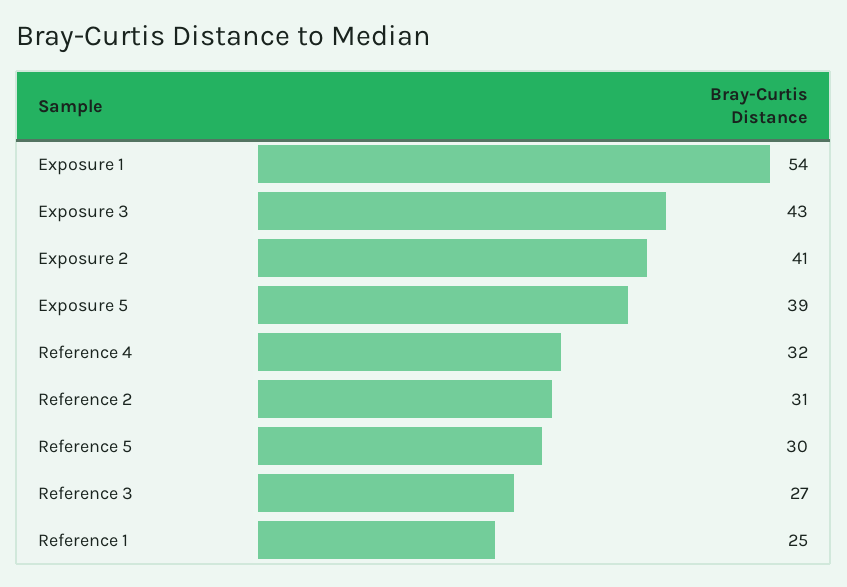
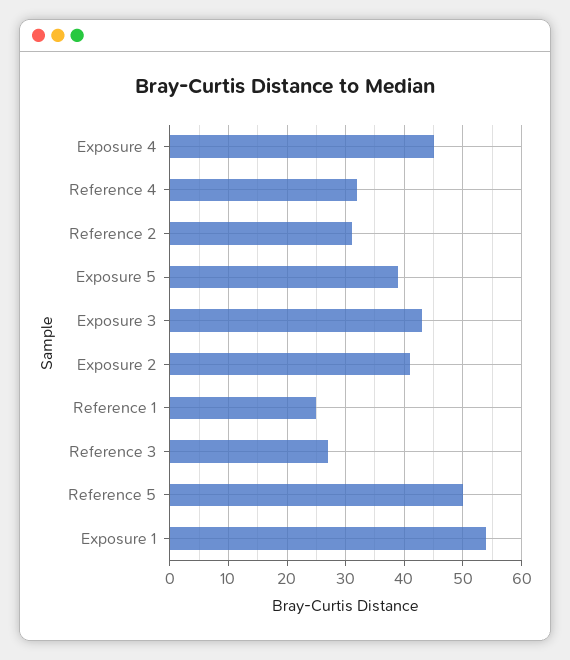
  {
    "Exposure 1": 54,
    "Exposure 3": 43,
    "Exposure 2": 41,
    "Exposure 5": 39,
    "Reference 4": 32,
    "Reference 2": 31,
-   "Reference 5": 30,
+   "Reference 5": 50,
    "Reference 3": 27,
-   "Reference 1": 25
+   "Reference 1": 25,
+   "Exposure 4": 45
  }

